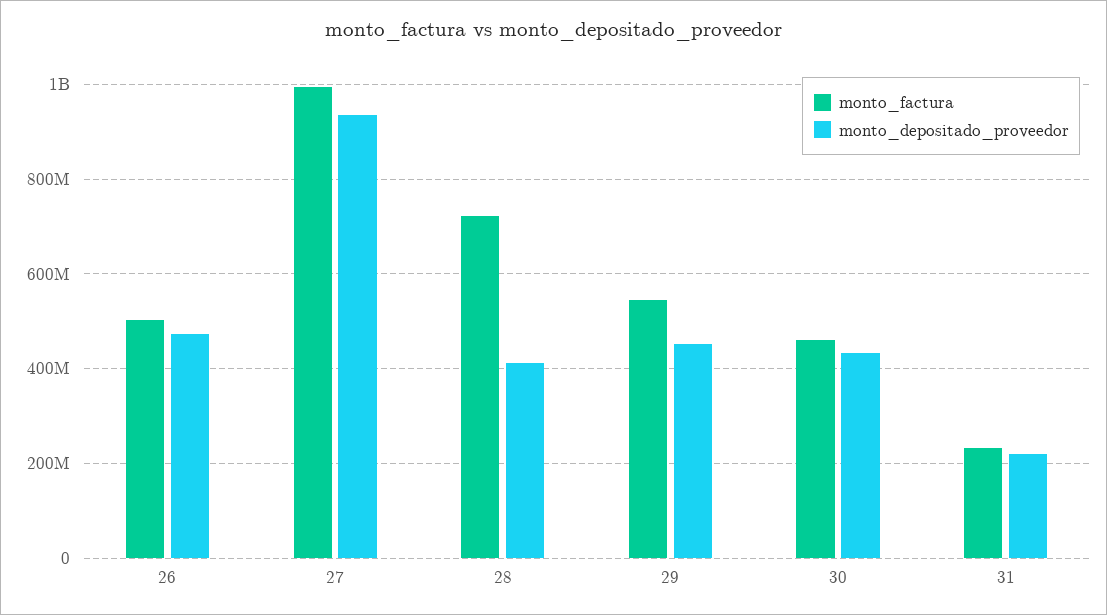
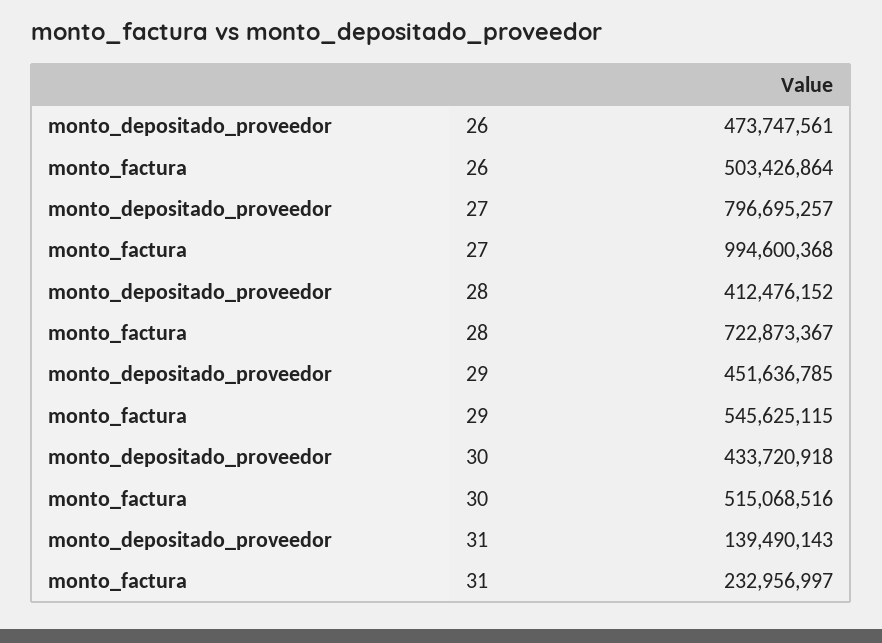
  {
    "monto_factura": {
      "26": 503426864,
      "27": 994600368,
      "28": 722873367,
      "29": 545625115,
-     "30": 460000000,
+     "30": 515068516,
      "31": 232956997
    },
    "monto_depositado_proveedor": {
      "26": 473747561,
-     "27": 940000000,
+     "27": 796695257,
      "28": 412476152,
      "29": 451636785,
      "30": 433720918,
-     "31": 220000000
+     "31": 139490143
    }
  }

